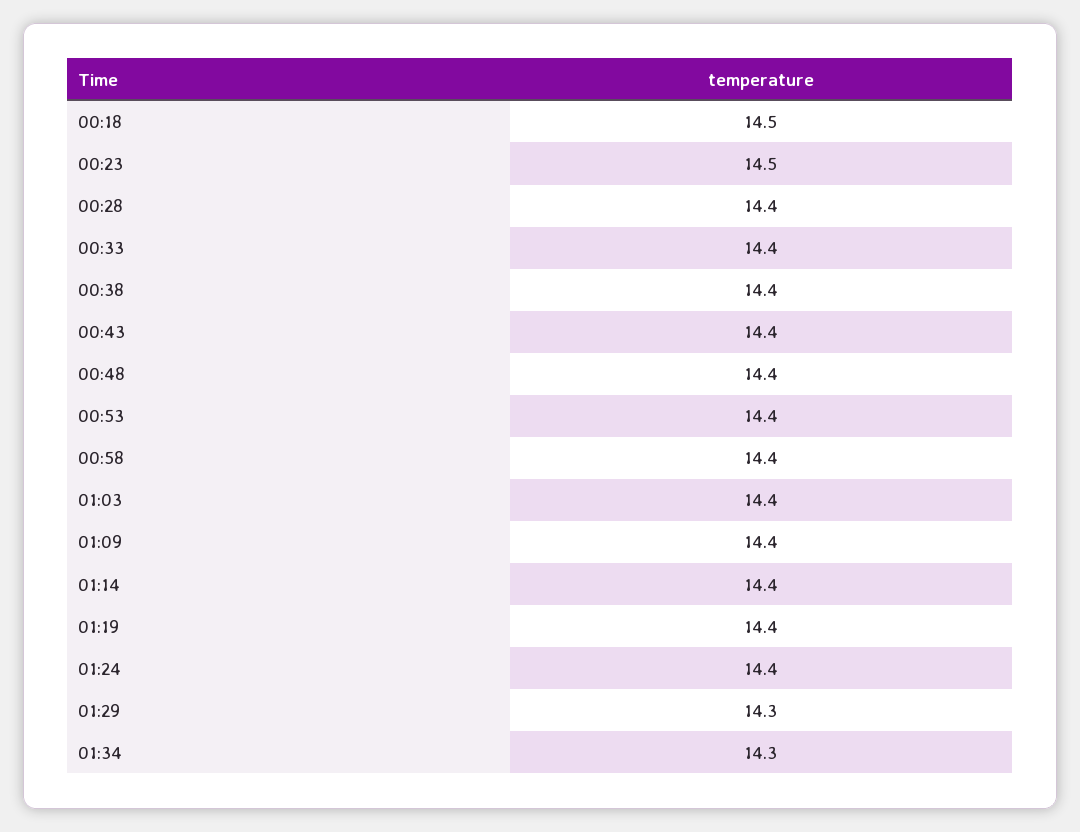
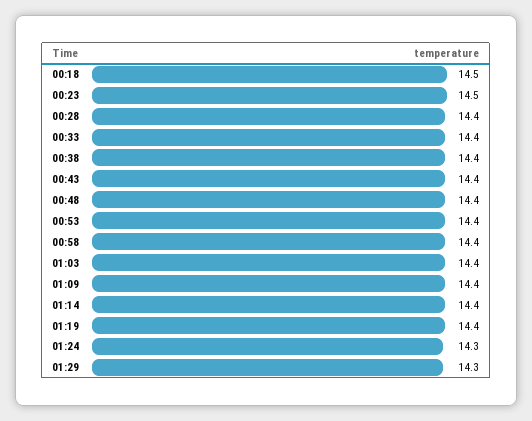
  {
    "00:18": 14.5,
    "00:23": 14.5,
    "00:28": 14.4,
    "00:33": 14.4,
    "00:38": 14.4,
    "00:43": 14.4,
    "00:48": 14.4,
    "00:53": 14.4,
    "00:58": 14.4,
    "01:03": 14.4,
    "01:09": 14.4,
    "01:14": 14.4,
    "01:19": 14.4,
-   "01:24": 14.4,
+   "01:24": 14.3,
-   "01:29": 14.3,
+   "01:29": 14.3
-   "01:34": 14.3
  }

